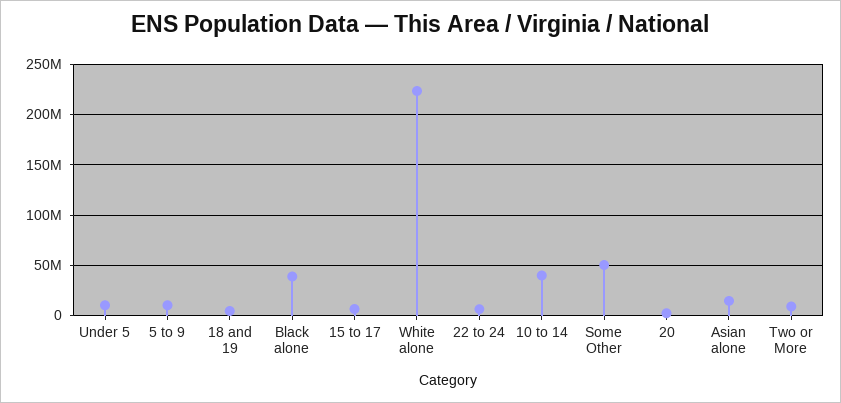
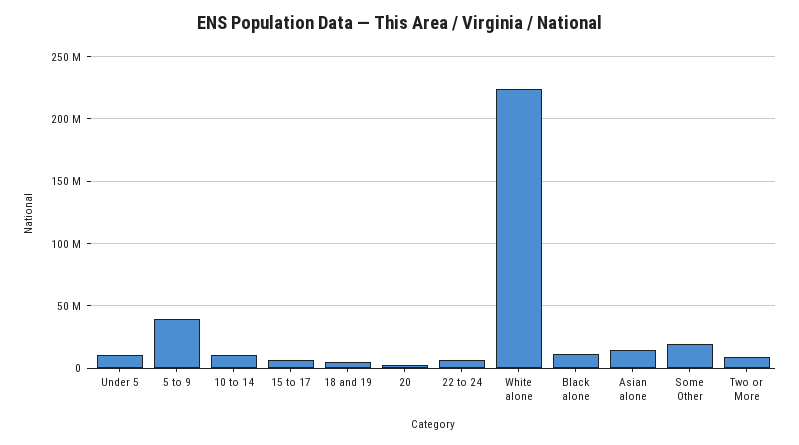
  {
    "Under 5": 10000000,
-   "5 to 9": 10000000,
+   "5 to 9": 40000000,
    "18 and 19": 5000000,
-   "Black alone": 40000000,
+   "Black alone": 10000000,
    "15 to 17": 5000000,
    "White alone": 225000000,
    "22 to 24": 5000000,
-   "10 to 14": 40000000,
+   "10 to 14": 10000000,
-   "Some Other": 50000000,
+   "Some Other": 20000000,
    "20": 0,
    "Asian alone": 15000000,
    "Two or More": 10000000
  }

